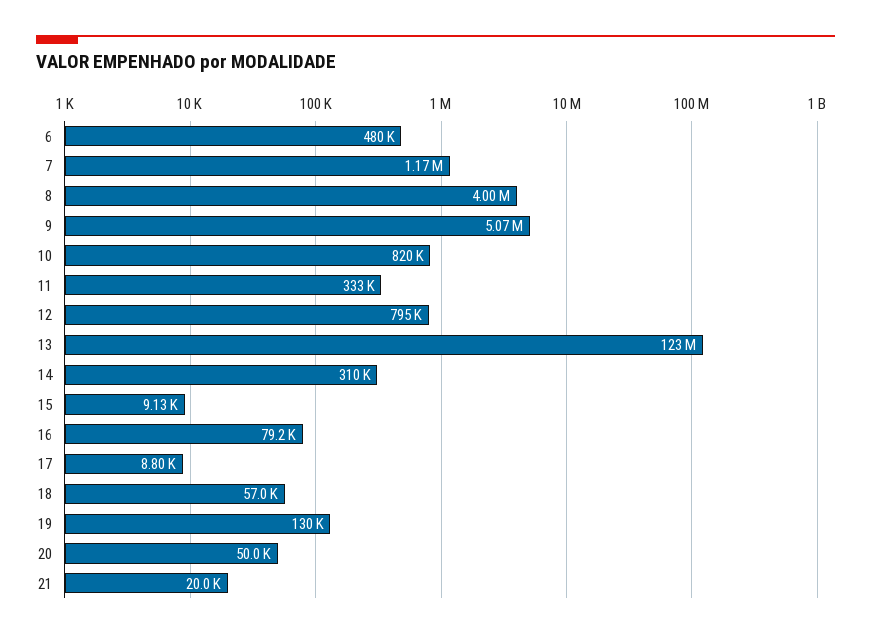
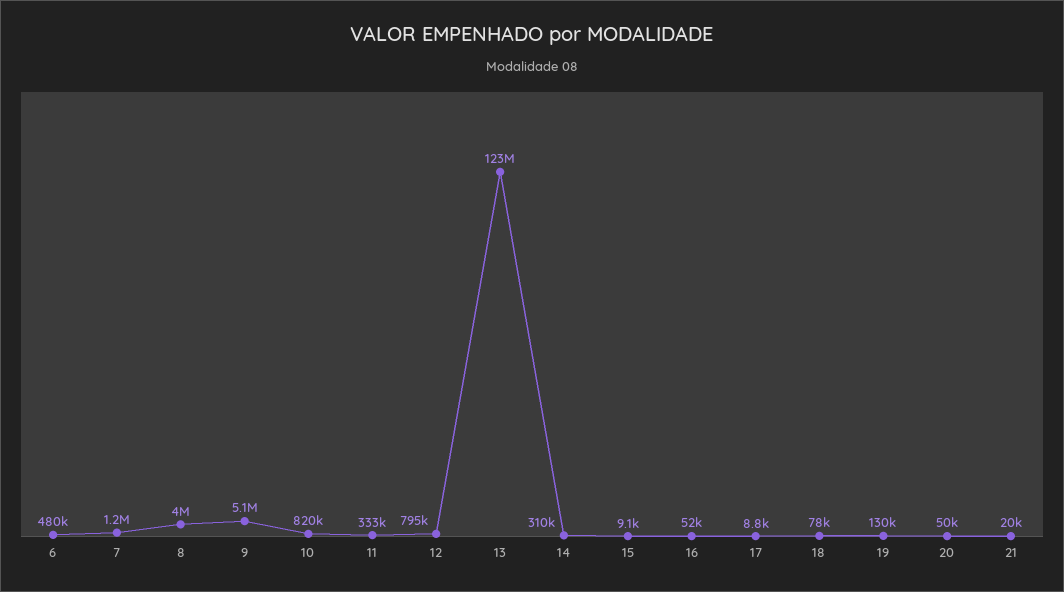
  {
    "6": 480000,
    "7": 1170000,
    "8": 4000000,
    "9": 5070000,
    "10": 820000,
    "11": 333000,
    "12": 795000,
    "13": 123000000,
    "14": 310000,
    "15": 9130,
-   "16": 79200,
+   "16": 52000,
    "17": 8800,
-   "18": 57000,
+   "18": 78000,
    "19": 130000,
    "20": 50000,
    "21": 20000
  }

